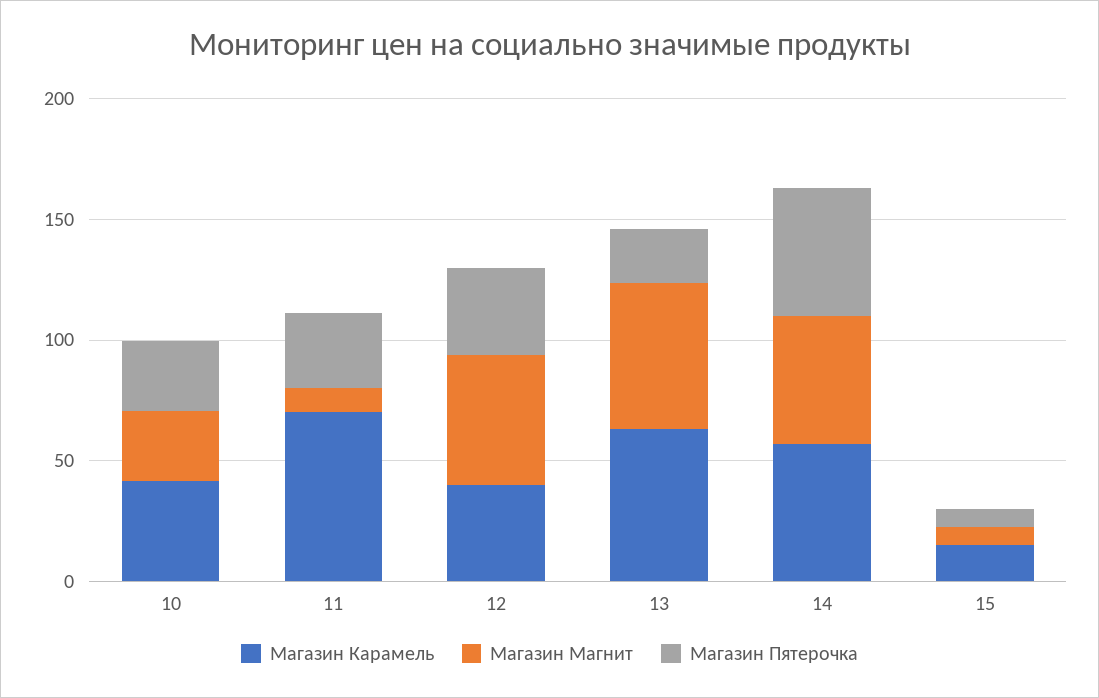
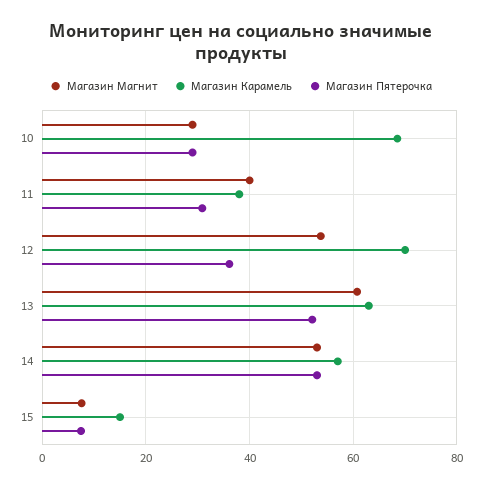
  {
    "Магазин Карамель": {
-     "10": 40,
+     "10": 68,
-     "11": 70,
+     "11": 38,
-     "12": 40,
+     "12": 70,
      "13": 64,
      "14": 58,
      "15": 16
    },
    "Магазин Магнит": {
      "10": 28,
-     "11": 10,
+     "11": 40,
      "12": 54,
      "13": 60,
      "14": 52,
      "15": 8
    },
    "Магазин Пятерочка": {
      "10": 28,
      "11": 30,
      "12": 36,
-     "13": 20,
+     "13": 52,
      "14": 52,
      "15": 8
    }
  }

